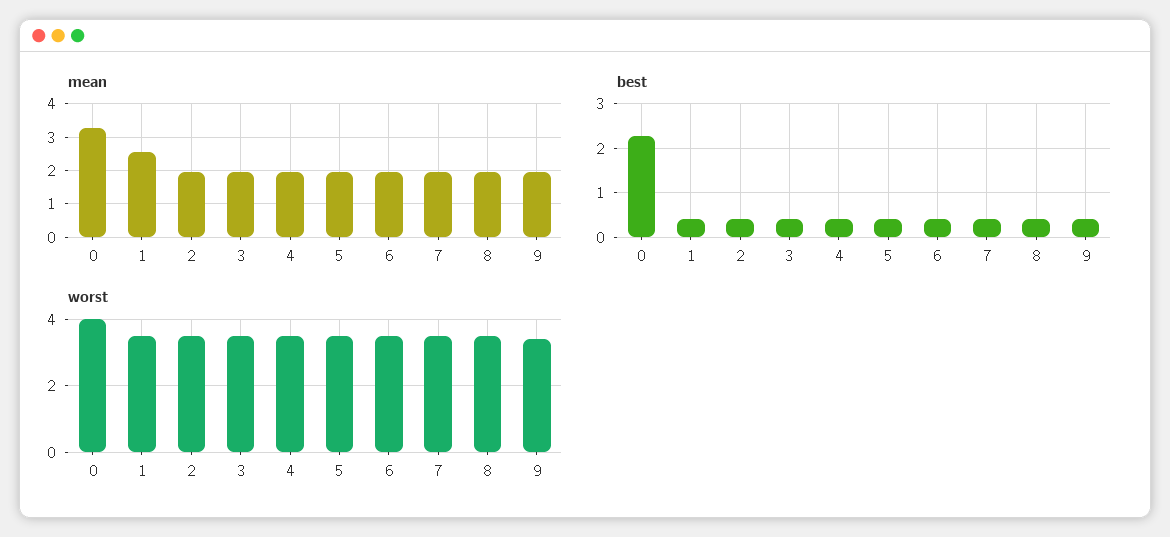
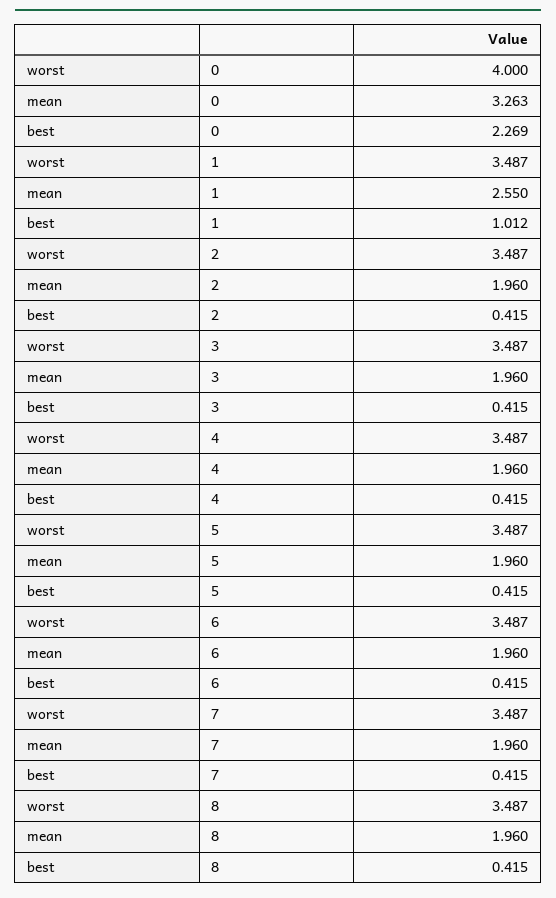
  {
    "mean": {
      "0": 3.263,
      "1": 2.55,
      "2": 1.96,
      "3": 1.96,
      "4": 1.96,
      "5": 1.96,
      "6": 1.96,
      "7": 1.96,
-     "8": 1.96,
+     "8": 1.96
-     "9": 2
    },
    "best": {
      "0": 2.269,
-     "1": 0.4,
+     "1": 1.012,
      "2": 0.415,
      "3": 0.415,
      "4": 0.415,
      "5": 0.415,
      "6": 0.415,
      "7": 0.415,
-     "8": 0.415,
+     "8": 0.415
-     "9": 0.4
    },
    "worst": {
      "0": 4,
      "1": 3.487,
      "2": 3.487,
      "3": 3.487,
      "4": 3.487,
      "5": 3.487,
      "6": 3.487,
      "7": 3.487,
-     "8": 3.487,
+     "8": 3.487
-     "9": 3.4
    }
  }

